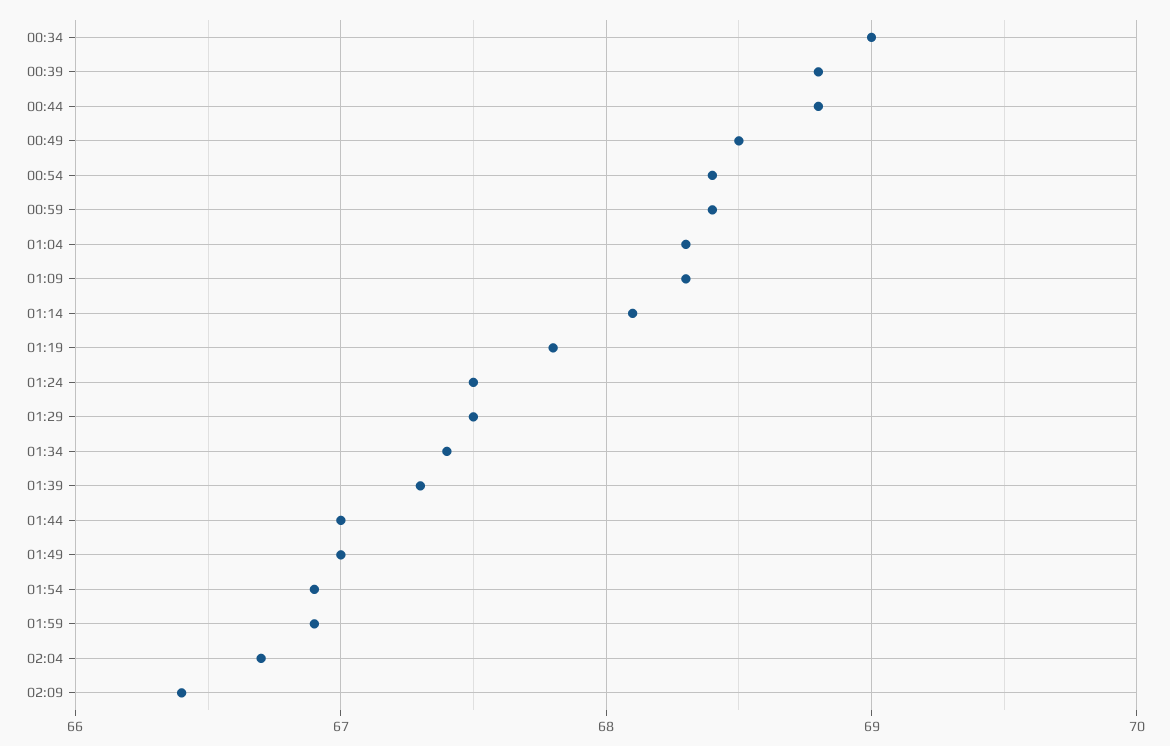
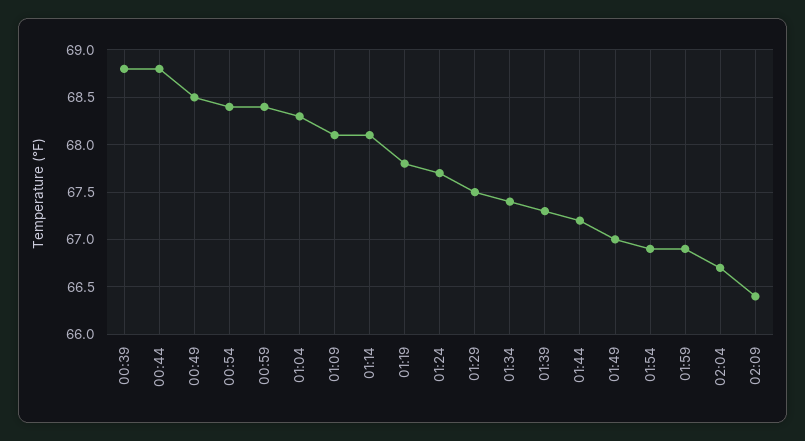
  {
-   "00:34": 69,
    "00:39": 68.8,
    "00:44": 68.8,
    "00:49": 68.5,
    "00:54": 68.4,
    "00:59": 68.4,
    "01:04": 68.3,
-   "01:09": 68.3,
+   "01:09": 68.1,
    "01:14": 68.1,
    "01:19": 67.8,
-   "01:24": 67.5,
+   "01:24": 67.7,
    "01:29": 67.5,
    "01:34": 67.4,
    "01:39": 67.3,
-   "01:44": 67,
+   "01:44": 67.2,
    "01:49": 67,
    "01:54": 66.9,
    "01:59": 66.9,
    "02:04": 66.7,
    "02:09": 66.4
  }

